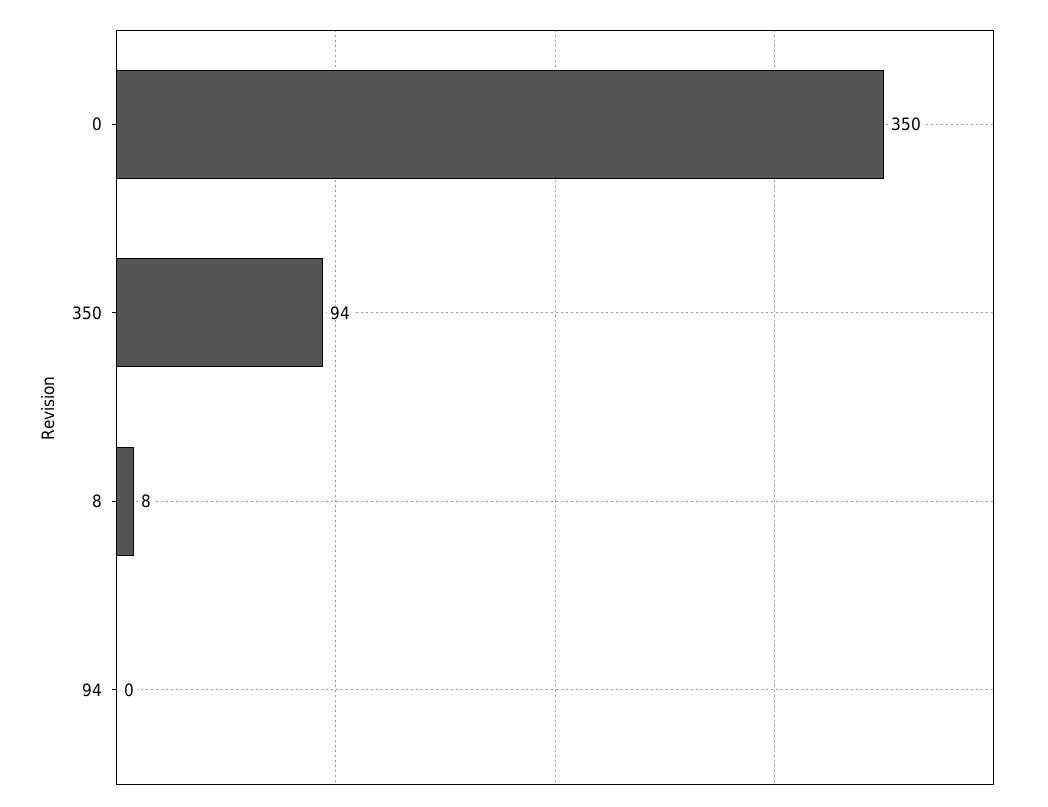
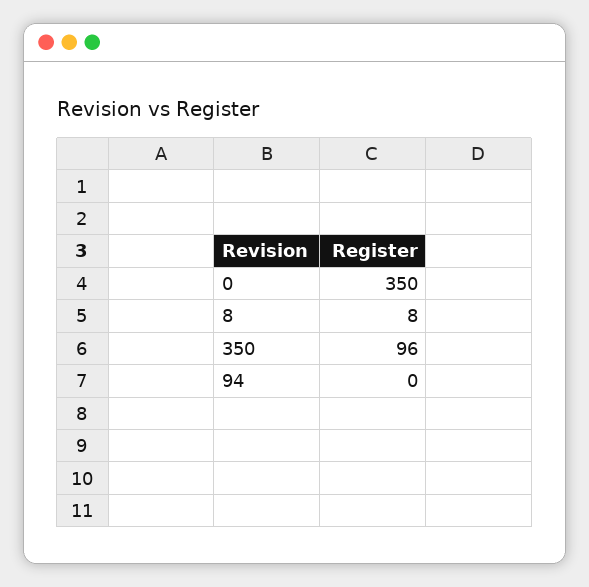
  {
    "0": 350,
-   "350": 94,
+   "350": 96,
    "8": 8,
    "94": 0
  }

